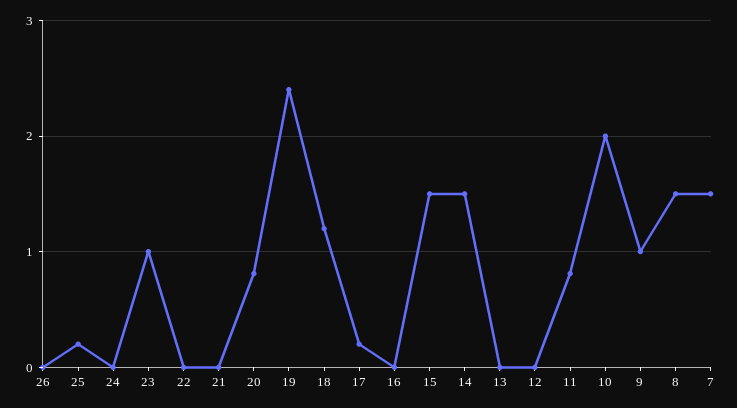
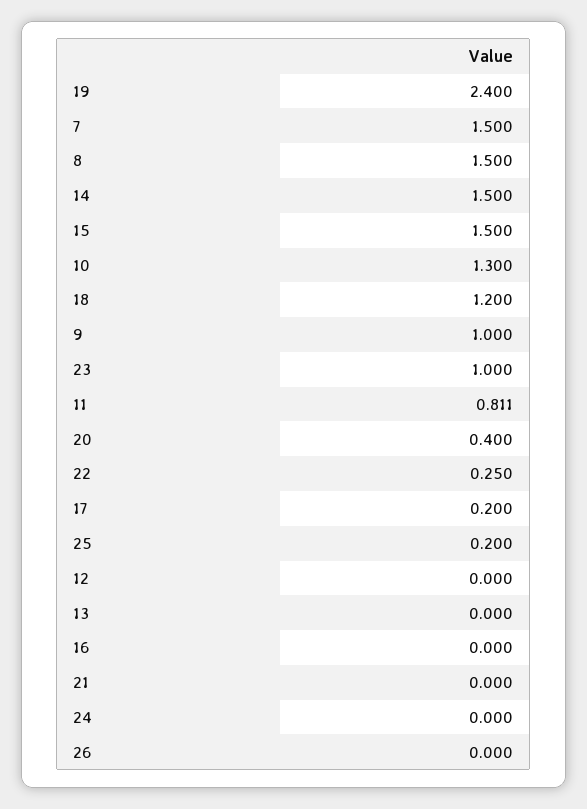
  {
    "26": 0,
    "25": 0.2,
    "24": 0,
    "23": 1,
-   "22": 0,
+   "22": 0.25,
    "21": 0,
-   "20": 0.8,
+   "20": 0.4,
    "19": 2.4,
    "18": 1.2,
    "17": 0.2,
    "16": 0,
    "15": 1.5,
    "14": 1.5,
    "13": 0,
    "12": 0,
    "11": 0.811,
-   "10": 2,
+   "10": 1.3,
    "9": 1,
    "8": 1.5,
    "7": 1.5
  }

